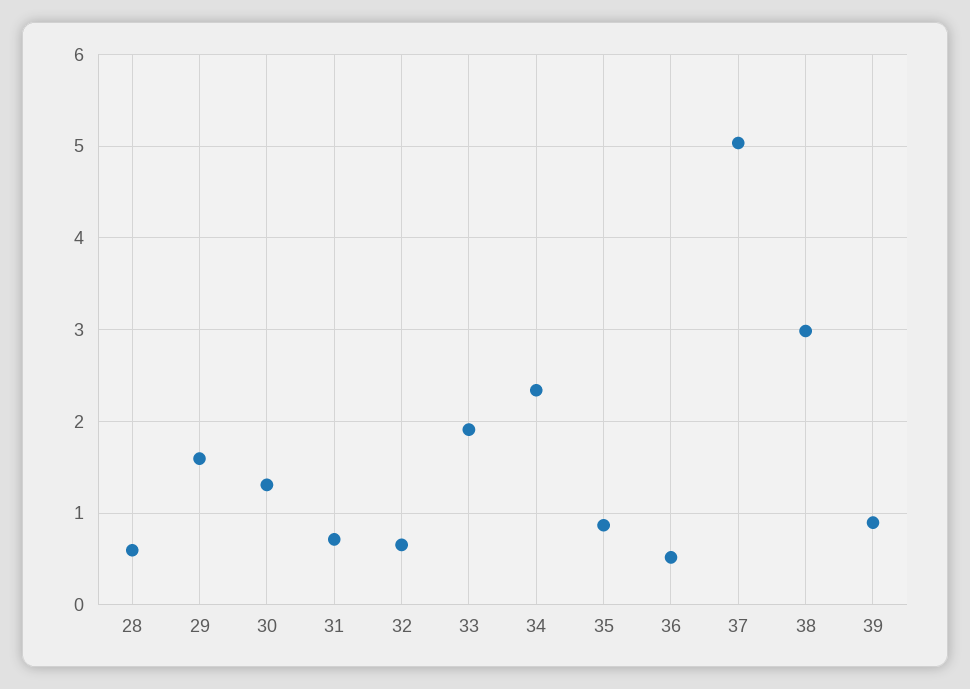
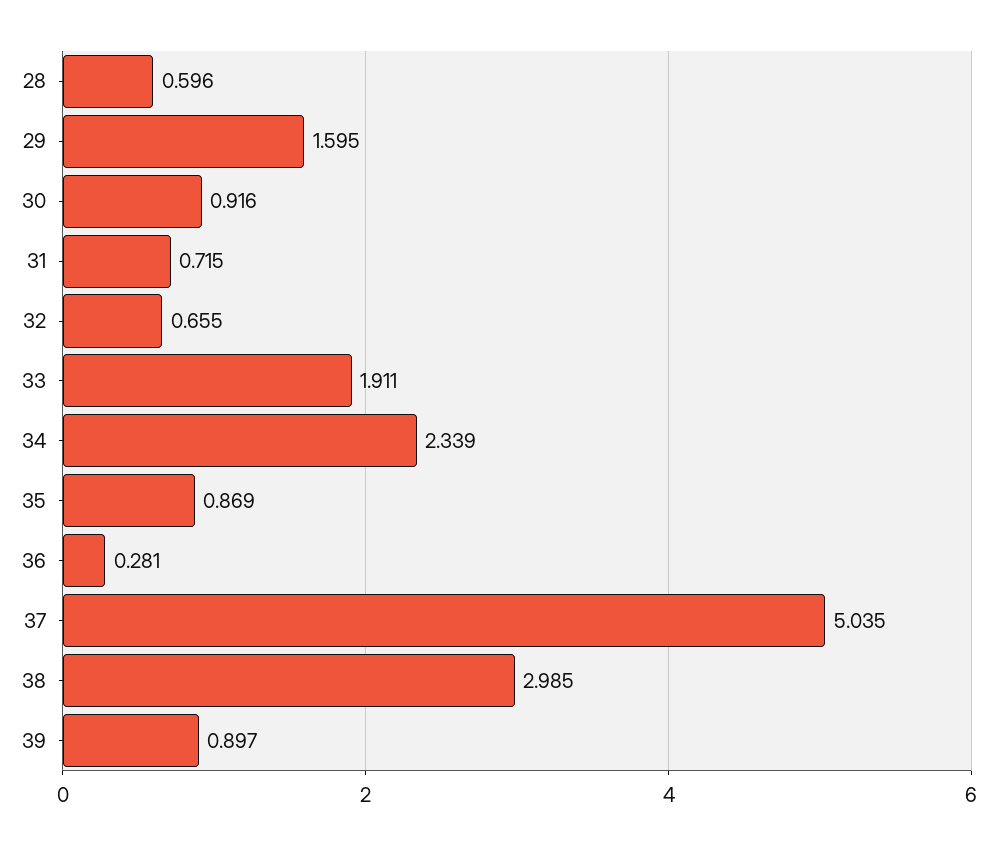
  {
    "28": 0.596,
    "29": 1.595,
-   "30": 1.3,
+   "30": 0.916,
    "31": 0.715,
    "32": 0.655,
    "33": 1.911,
    "34": 2.339,
    "35": 0.869,
-   "36": 0.5,
+   "36": 0.281,
    "37": 5.035,
    "38": 2.985,
    "39": 0.897
  }

